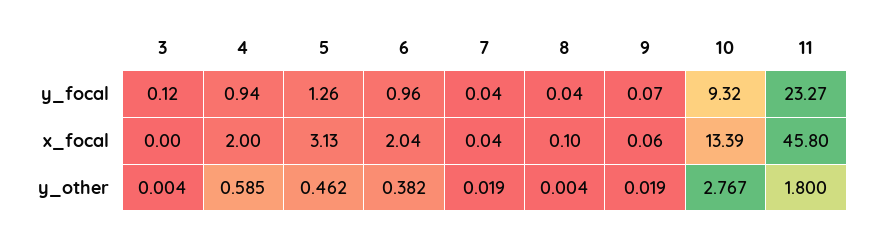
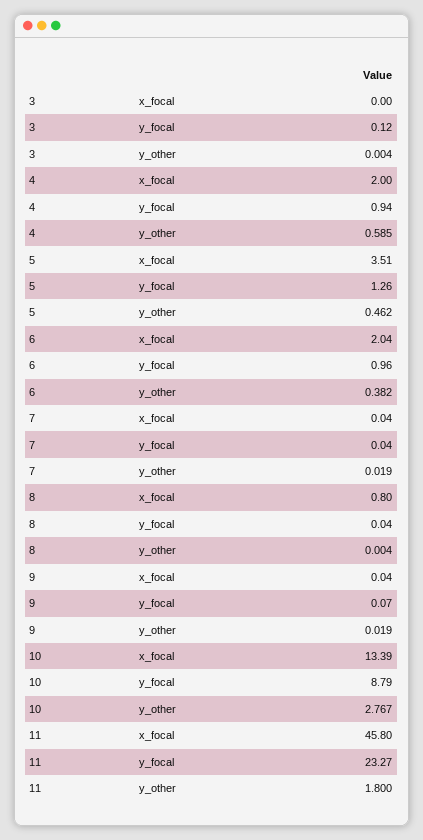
  {
    "3": {
      "y_focal": 0.12,
      "x_focal": 0,
      "y_other": 0.004
    },
    "4": {
      "y_focal": 0.94,
      "x_focal": 2,
      "y_other": 0.585
    },
    "5": {
      "y_focal": 1.26,
-     "x_focal": 3.13,
+     "x_focal": 3.51,
      "y_other": 0.462
    },
    "6": {
      "y_focal": 0.96,
      "x_focal": 2.04,
      "y_other": 0.382
    },
    "7": {
      "y_focal": 0.04,
      "x_focal": 0.04,
      "y_other": 0.019
    },
    "8": {
      "y_focal": 0.04,
-     "x_focal": 0.1,
+     "x_focal": 0.8,
      "y_other": 0.004
    },
    "9": {
      "y_focal": 0.07,
-     "x_focal": 0.06,
+     "x_focal": 0.04,
      "y_other": 0.019
    },
    "10": {
-     "y_focal": 9.32,
+     "y_focal": 8.79,
      "x_focal": 13.39,
      "y_other": 2.767
    },
    "11": {
      "y_focal": 23.27,
      "x_focal": 45.8,
      "y_other": 1.8
    }
  }

